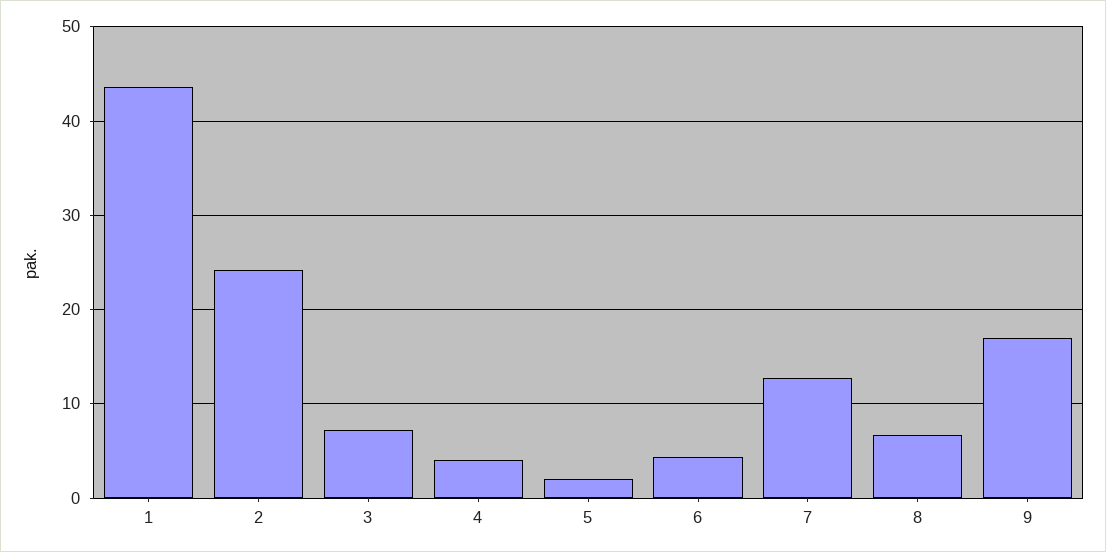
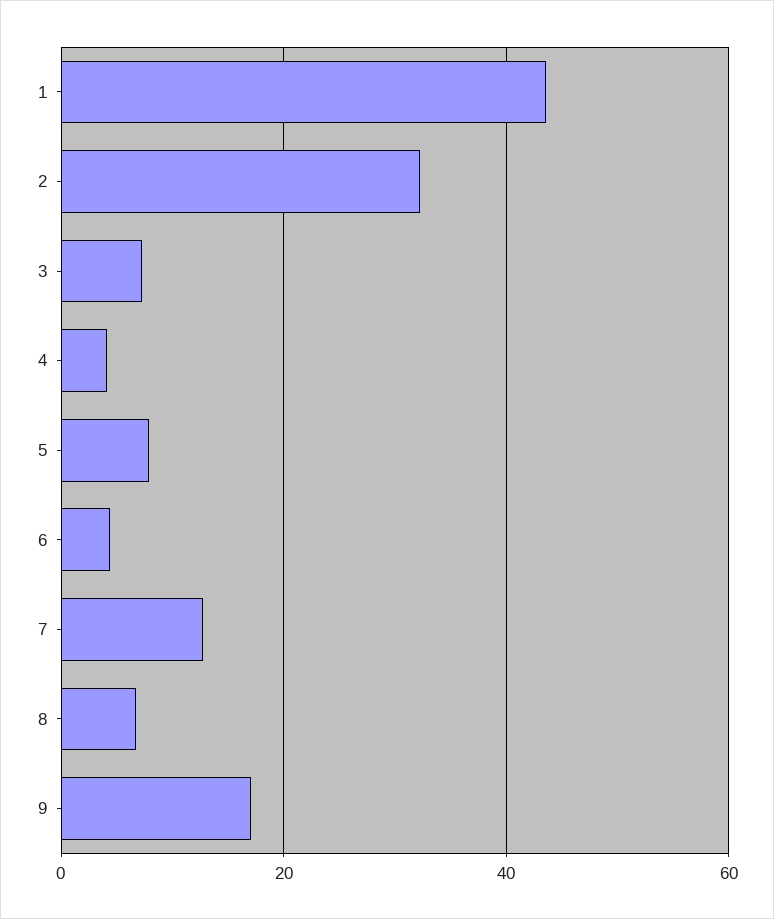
  {
    "1": 44,
-   "2": 24,
+   "2": 32,
    "3": 7,
    "4": 4,
-   "5": 2,
+   "5": 8,
    "6": 4,
    "7": 13,
    "8": 7,
    "9": 17
  }

